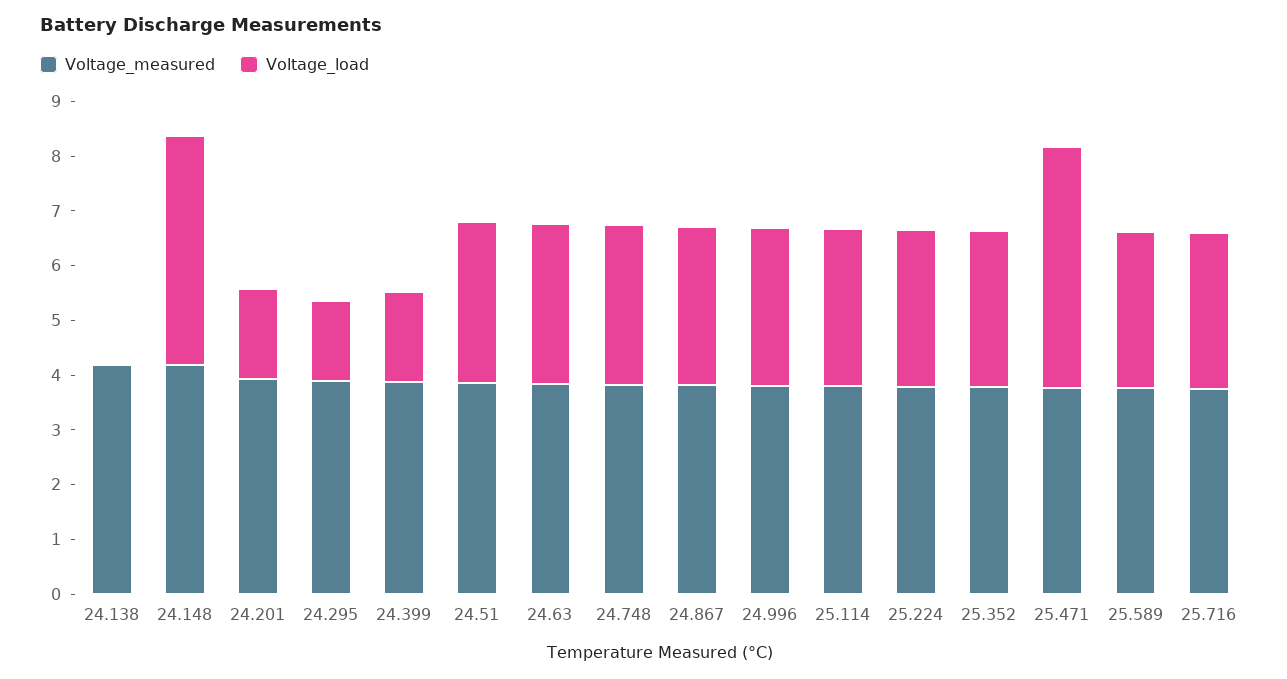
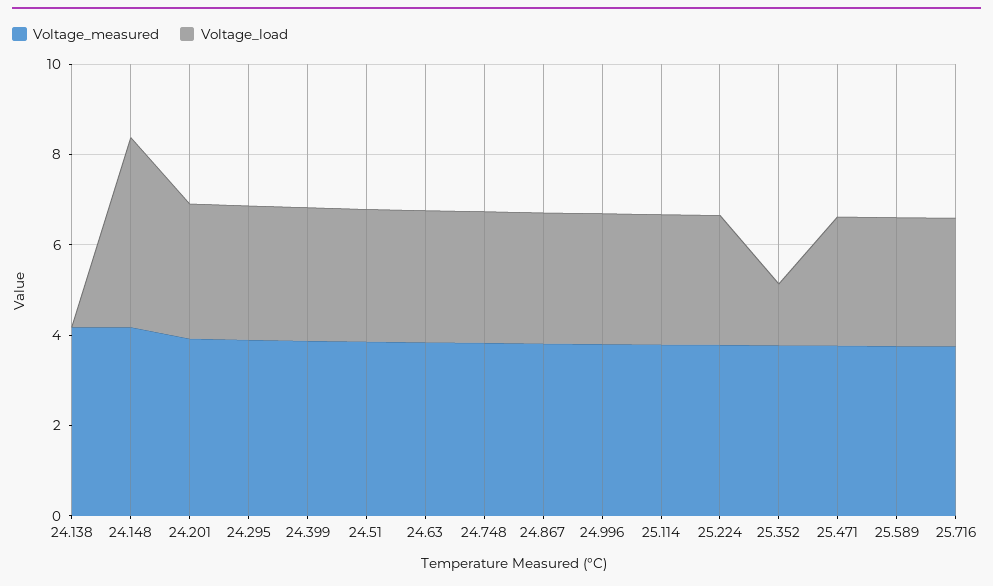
  {
    "Voltage_measured": {
      "24.138": 4.2,
      "24.148": 4.2,
      "24.201": 4,
      "24.295": 3.8,
      "24.399": 3.8,
      "24.51": 3.8,
      "24.63": 3.8,
      "24.748": 3.8,
      "24.867": 3.8,
      "24.996": 3.8,
      "25.114": 3.8,
      "25.224": 3.8,
      "25.352": 3.8,
      "25.471": 3.8,
      "25.589": 3.8,
      "25.716": 3.8
    },
    "Voltage_load": {
      "24.138": 0,
      "24.148": 4.2,
-     "24.201": 1.6,
+     "24.201": 3,
-     "24.295": 1.4,
+     "24.295": 3,
-     "24.399": 1.6,
+     "24.399": 3,
      "24.51": 3,
      "24.63": 3,
      "24.748": 3,
      "24.867": 2.8,
      "24.996": 2.8,
      "25.114": 2.8,
      "25.224": 2.8,
-     "25.352": 2.8,
+     "25.352": 1.5,
-     "25.471": 4.4,
+     "25.471": 3,
      "25.589": 2.8,
      "25.716": 2.8
    }
  }

